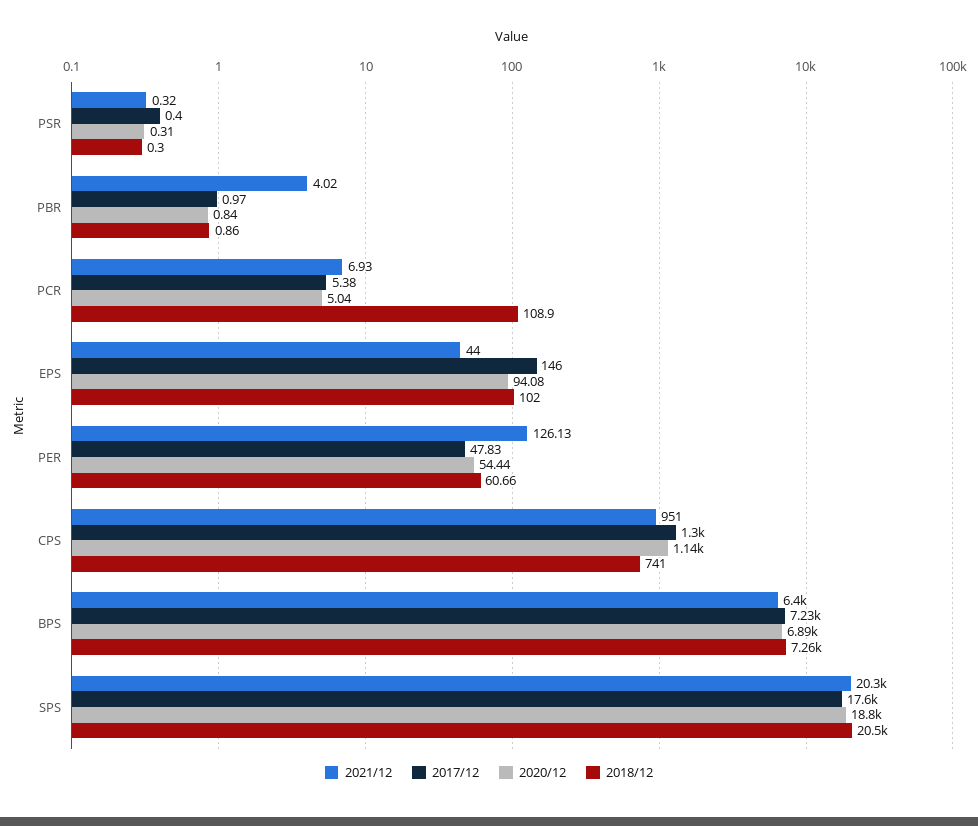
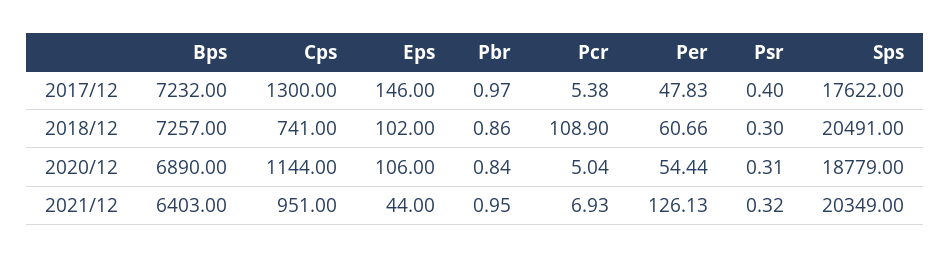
  {
    "2021/12": {
      "PSR": 0.32,
-     "PBR": 4.02,
+     "PBR": 0.95,
      "PCR": 6.93,
      "EPS": 44,
      "PER": 126.13,
      "CPS": 951,
      "BPS": 6403,
      "SPS": 20349
    },
    "2017/12": {
      "PSR": 0.4,
      "PBR": 0.97,
      "PCR": 5.38,
      "EPS": 146,
      "PER": 47.83,
      "CPS": 1300,
      "BPS": 7232,
      "SPS": 17622
    },
    "2020/12": {
      "PSR": 0.31,
      "PBR": 0.84,
      "PCR": 5.04,
-     "EPS": 94.08,
+     "EPS": 106,
      "PER": 54.44,
      "CPS": 1144,
      "BPS": 6890,
      "SPS": 18779
    },
    "2018/12": {
      "PSR": 0.3,
      "PBR": 0.86,
      "PCR": 108.9,
      "EPS": 102,
      "PER": 60.66,
      "CPS": 741,
      "BPS": 7257,
      "SPS": 20491
    }
  }

